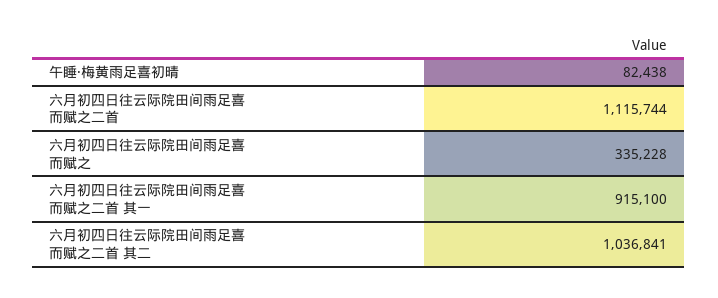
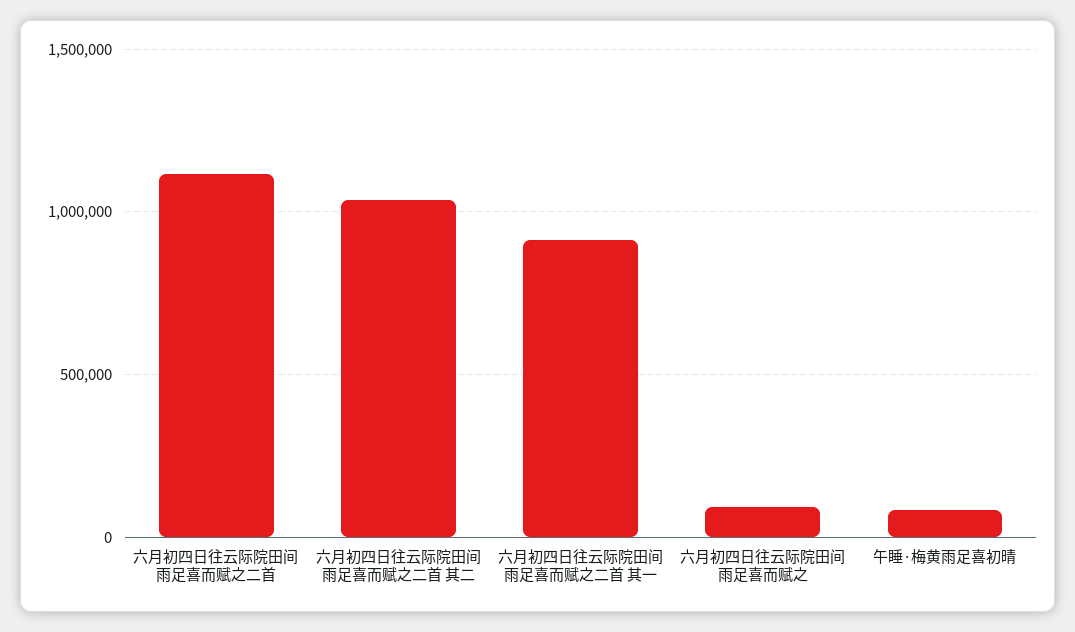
  {
    "午睡·梅黄雨足喜初晴": 82438,
    "六月初四日往云际院田间雨足喜而赋之二首": 1115744,
-   "六月初四日往云际院田间雨足喜而赋之": 335228,
+   "六月初四日往云际院田间雨足喜而赋之": 100000,
    "六月初四日往云际院田间雨足喜而赋之二首 其一": 915100,
    "六月初四日往云际院田间雨足喜而赋之二首 其二": 1036841
  }

